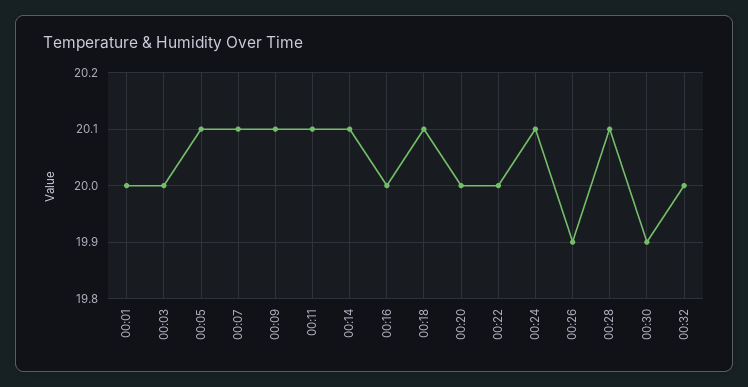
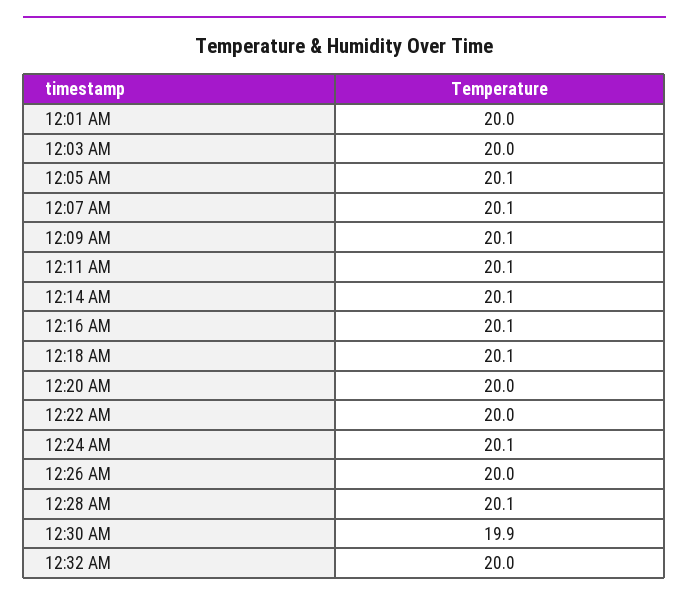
  {
    "00:01": 20,
    "00:03": 20,
    "00:05": 20.1,
    "00:07": 20.1,
    "00:09": 20.1,
    "00:11": 20.1,
    "00:14": 20.1,
-   "00:16": 20,
+   "00:16": 20.1,
    "00:18": 20.1,
    "00:20": 20,
    "00:22": 20,
    "00:24": 20.1,
-   "00:26": 19.9,
+   "00:26": 20,
    "00:28": 20.1,
    "00:30": 19.9,
    "00:32": 20
  }

